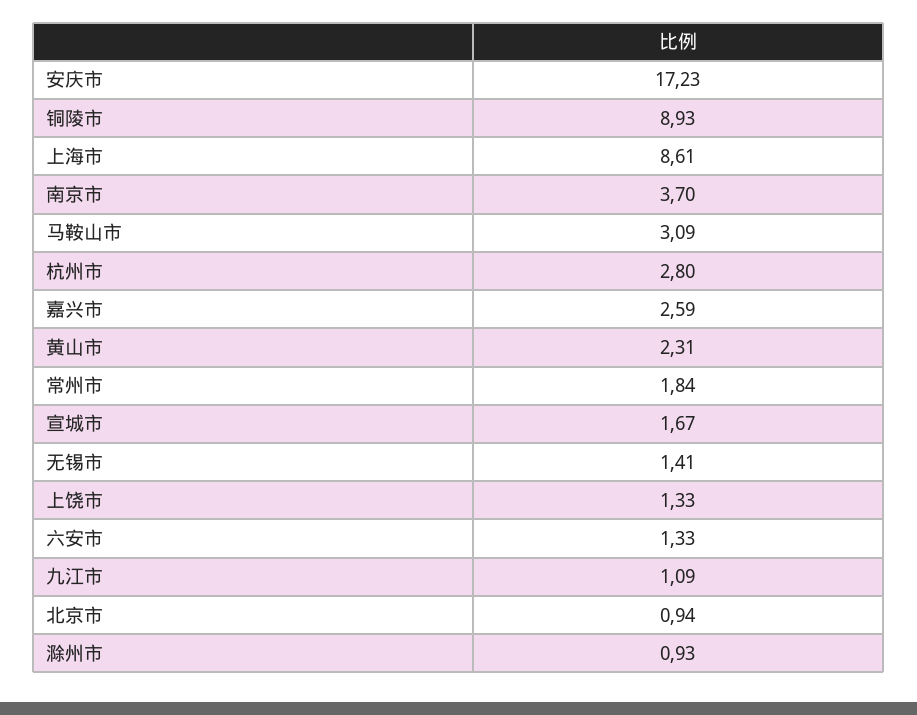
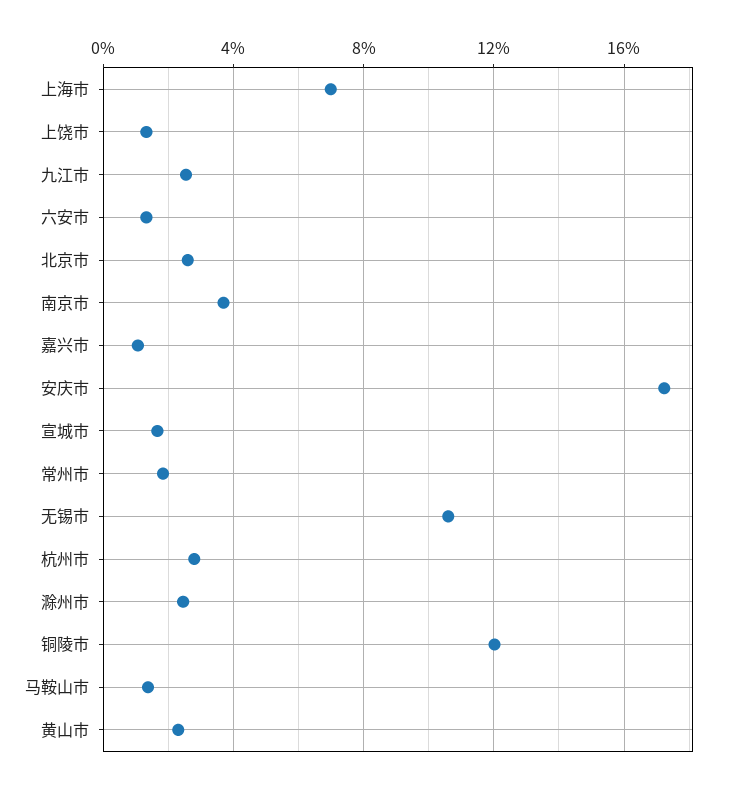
  {
    "安庆市": 17.23,
-   "铜陵市": 8.93,
+   "铜陵市": 12,
-   "上海市": 8.61,
+   "上海市": 7,
    "南京市": 3.7,
-   "马鞍山市": 3.09,
+   "马鞍山市": 1.5,
    "杭州市": 2.8,
-   "嘉兴市": 2.59,
+   "嘉兴市": 1,
    "黄山市": 2.31,
    "常州市": 1.84,
    "宣城市": 1.67,
-   "无锡市": 1.41,
+   "无锡市": 10.5,
    "上饶市": 1.33,
    "六安市": 1.33,
-   "九江市": 1.09,
+   "九江市": 2.5,
-   "北京市": 0.94,
+   "北京市": 2.5,
-   "滁州市": 0.93
+   "滁州市": 2.5
  }

